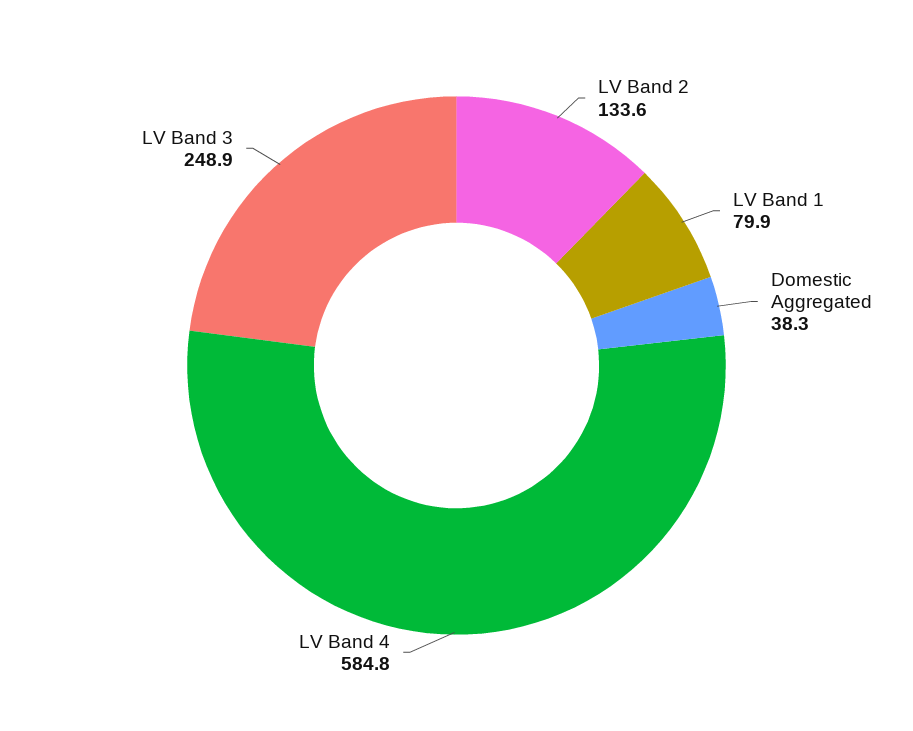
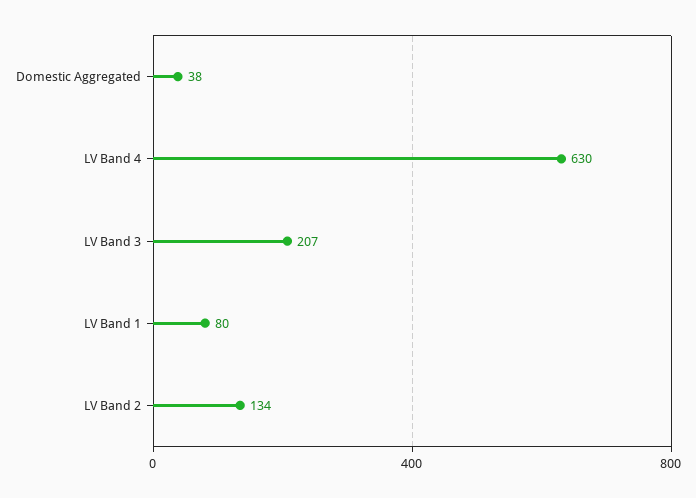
  {
    "LV Band 2": 133.6,
    "LV Band 1": 79.9,
    "Domestic Aggregated": 38.3,
-   "LV Band 4": 584.8,
+   "LV Band 4": 630,
-   "LV Band 3": 248.9
+   "LV Band 3": 207
  }

